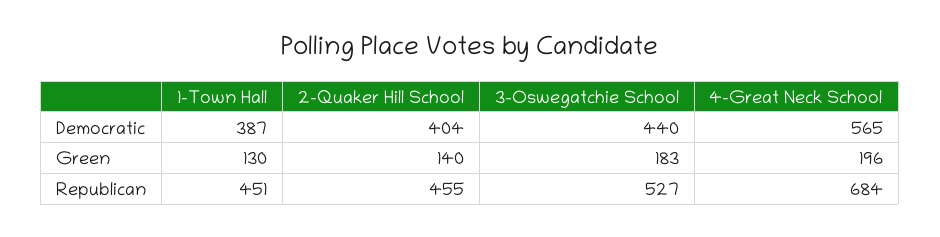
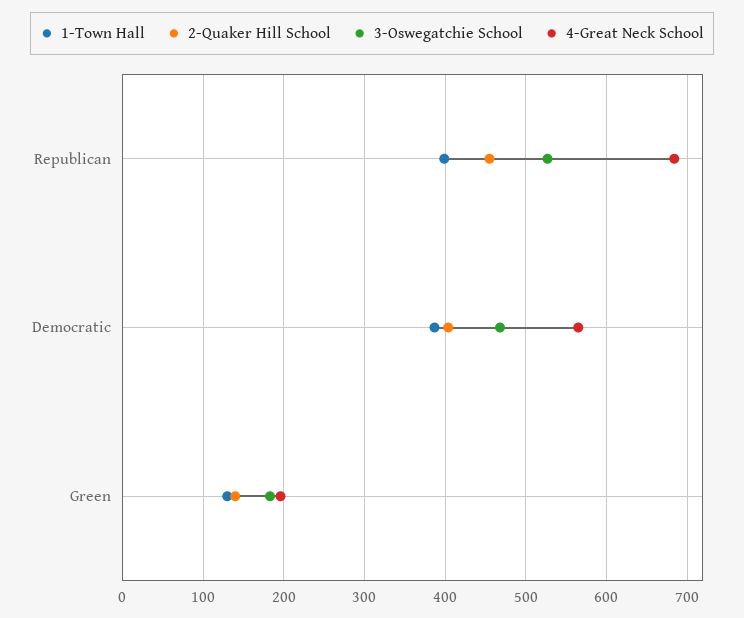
  {
    "1-Town Hall": {
      "Democratic": 387,
      "Green": 130,
-     "Republican": 451
+     "Republican": 400
    },
    "2-Quaker Hill School": {
      "Democratic": 404,
      "Green": 140,
      "Republican": 455
    },
    "3-Oswegatchie School": {
-     "Democratic": 440,
+     "Democratic": 470,
      "Green": 183,
      "Republican": 527
    },
    "4-Great Neck School": {
      "Democratic": 565,
      "Green": 196,
      "Republican": 684
    }
  }

